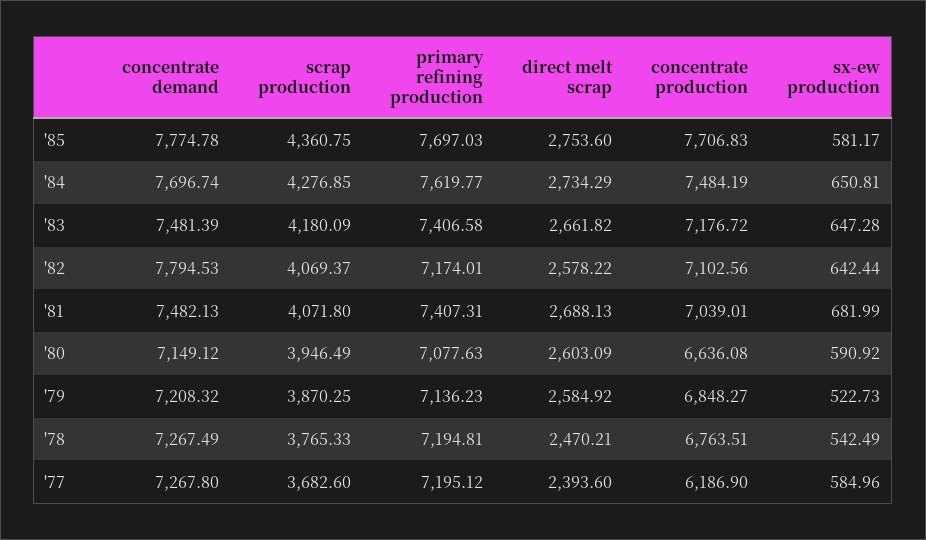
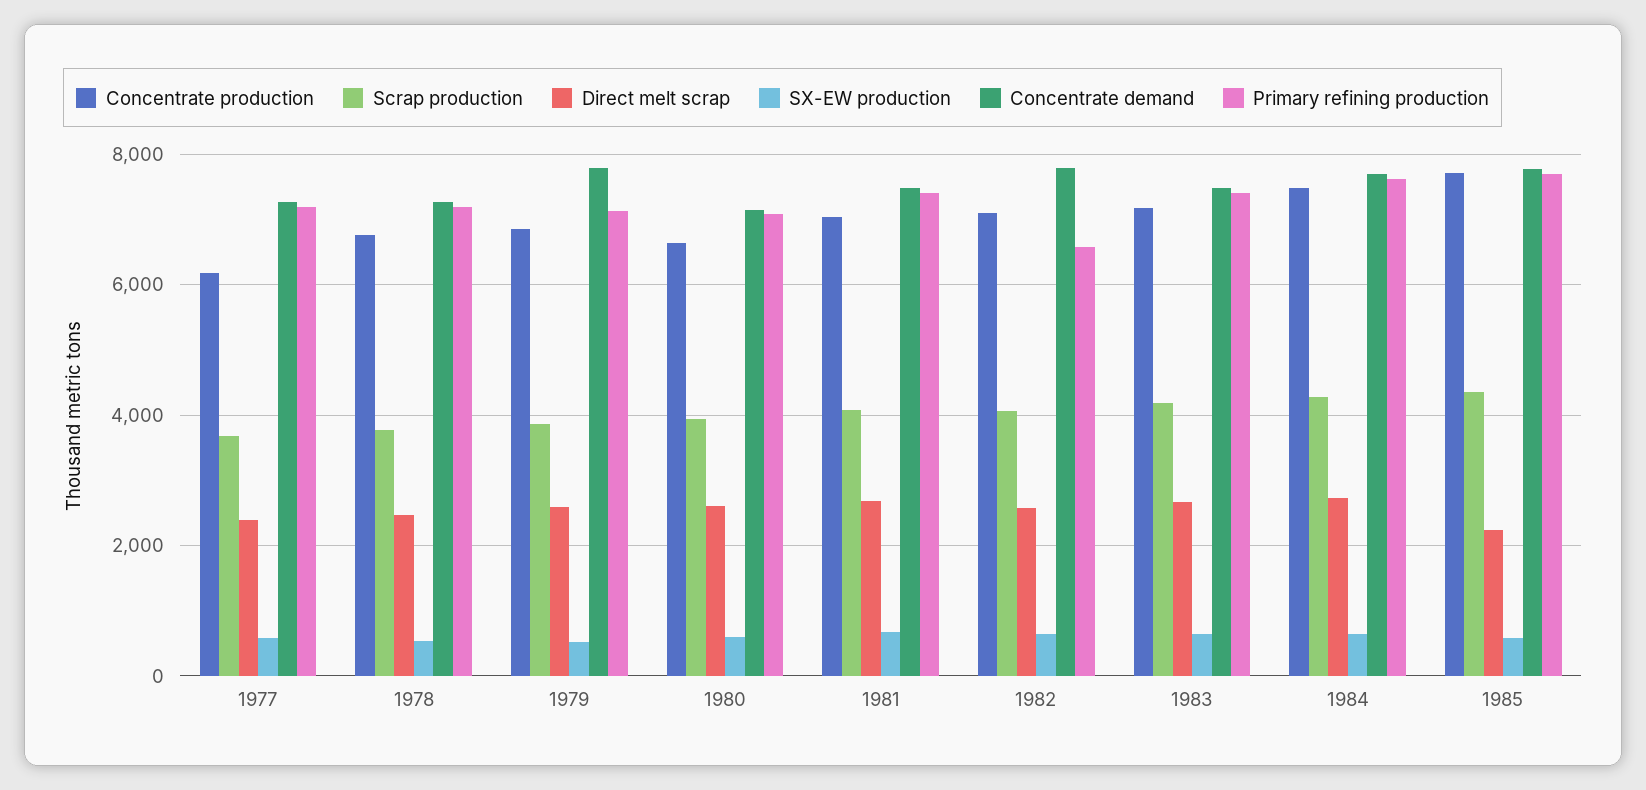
  {
    "concentrate demand": {
      "'85": 7774.78,
      "'84": 7696.74,
      "'83": 7481.39,
      "'82": 7794.53,
      "'81": 7482.13,
      "'80": 7149.12,
-     "'79": 7208.32,
+     "'79": 7800,
      "'78": 7267.49,
      "'77": 7267.8
    },
    "scrap production": {
      "'85": 4360.75,
      "'84": 4276.85,
      "'83": 4180.09,
      "'82": 4069.37,
      "'81": 4071.8,
      "'80": 3946.49,
      "'79": 3870.25,
      "'78": 3765.33,
      "'77": 3682.6
    },
    "primary refining production": {
      "'85": 7697.03,
      "'84": 7619.77,
      "'83": 7406.58,
-     "'82": 7174.01,
+     "'82": 6600,
      "'81": 7407.31,
      "'80": 7077.63,
      "'79": 7136.23,
      "'78": 7194.81,
      "'77": 7195.12
    },
    "direct melt scrap": {
-     "'85": 2753.6,
+     "'85": 2200,
      "'84": 2734.29,
      "'83": 2661.82,
      "'82": 2578.22,
      "'81": 2688.13,
      "'80": 2603.09,
      "'79": 2584.92,
      "'78": 2470.21,
      "'77": 2393.6
    },
    "concentrate production": {
      "'85": 7706.83,
      "'84": 7484.19,
      "'83": 7176.72,
      "'82": 7102.56,
      "'81": 7039.01,
      "'80": 6636.08,
      "'79": 6848.27,
      "'78": 6763.51,
      "'77": 6186.9
    },
    "sx-ew production": {
      "'85": 581.17,
      "'84": 650.81,
      "'83": 647.28,
      "'82": 642.44,
      "'81": 681.99,
      "'80": 590.92,
      "'79": 522.73,
      "'78": 542.49,
      "'77": 584.96
    }
  }

